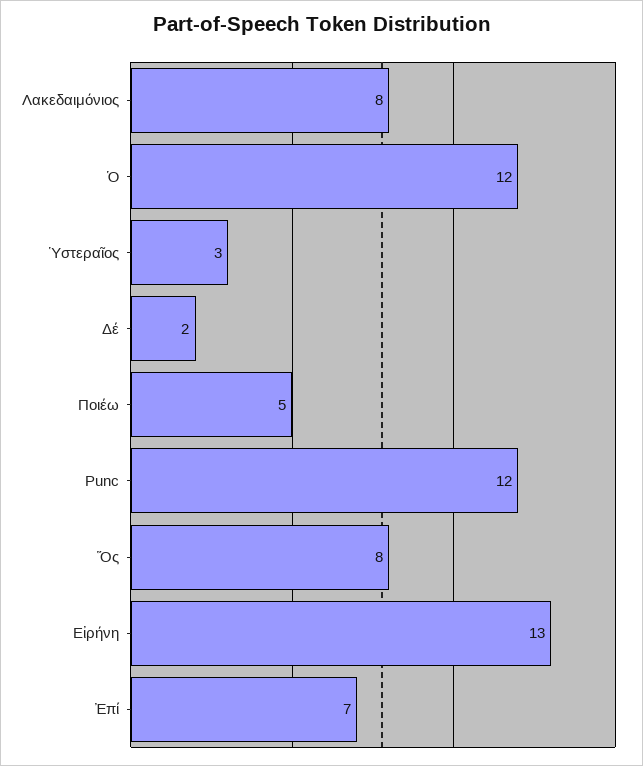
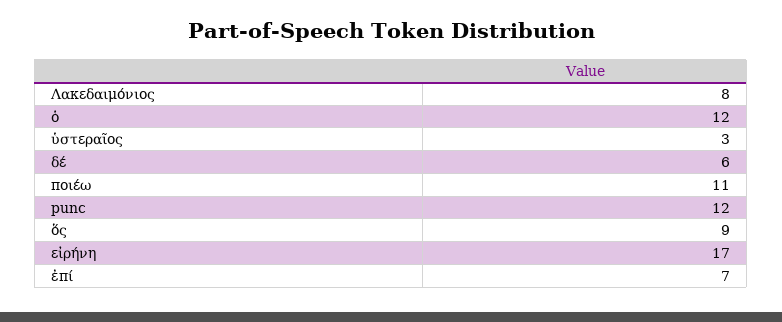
  {
    "Λακεδαιμόνιος": 8,
    "Ὁ": 12,
    "Ὑστεραῖος": 3,
-   "Δέ": 2,
+   "Δέ": 6,
-   "Ποιέω": 5,
+   "Ποιέω": 11,
    "Punc": 12,
-   "Ὅς": 8,
+   "Ὅς": 9,
-   "Εἰρήνη": 13,
+   "Εἰρήνη": 17,
    "Ἐπί": 7
  }

